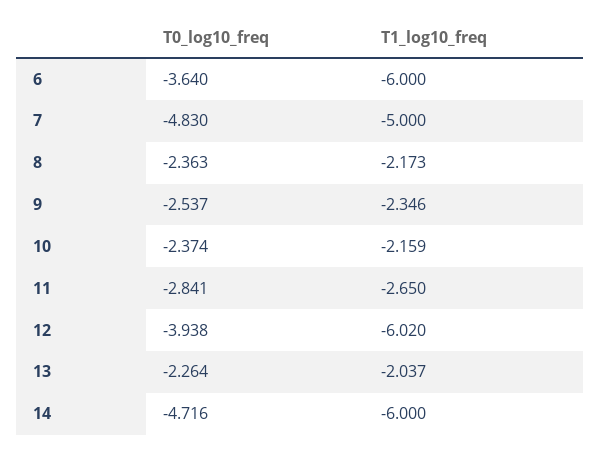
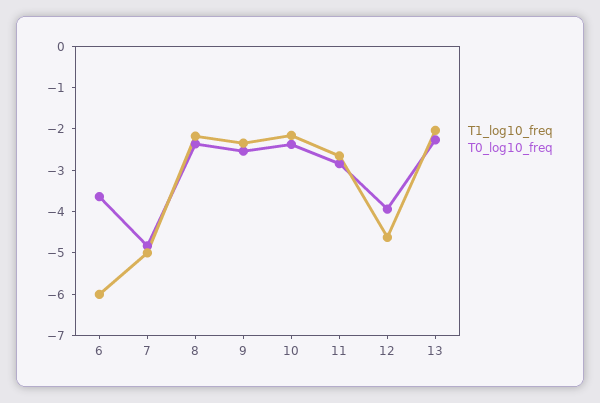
  {
    "T0_log10_freq": {
      "6": -3.64,
      "7": -4.83,
      "8": -2.363,
      "9": -2.537,
      "10": -2.374,
      "11": -2.841,
      "12": -3.938,
-     "13": -2.264,
+     "13": -2.264
-     "14": -4.716
    },
    "T1_log10_freq": {
      "6": -6,
      "7": -5,
      "8": -2.173,
      "9": -2.346,
      "10": -2.159,
      "11": -2.65,
-     "12": -6.02,
+     "12": -4.6,
-     "13": -2.037,
+     "13": -2.037
-     "14": -6
    }
  }

